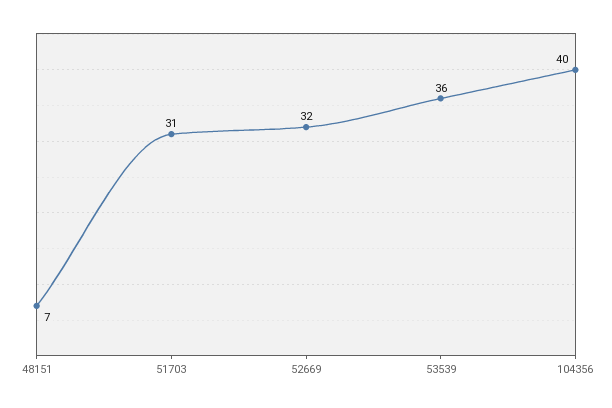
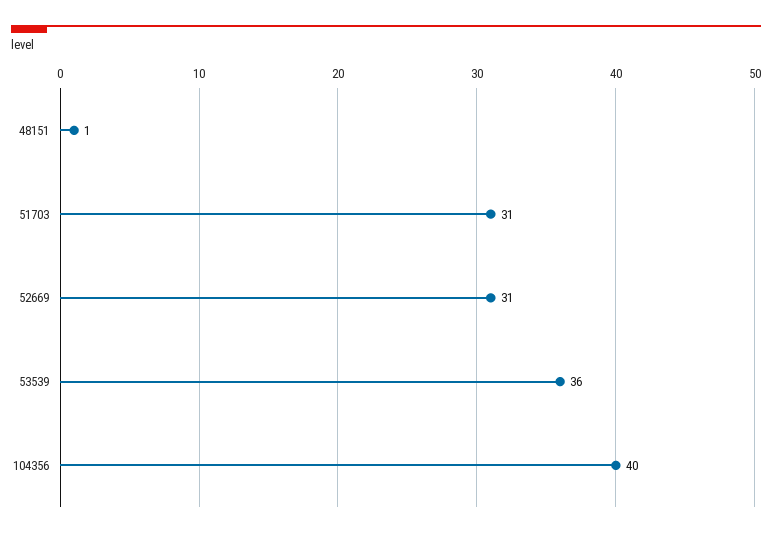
  {
-   "48151": 7,
+   "48151": 1,
    "51703": 31,
-   "52669": 32,
+   "52669": 31,
    "53539": 36,
    "104356": 40
  }

